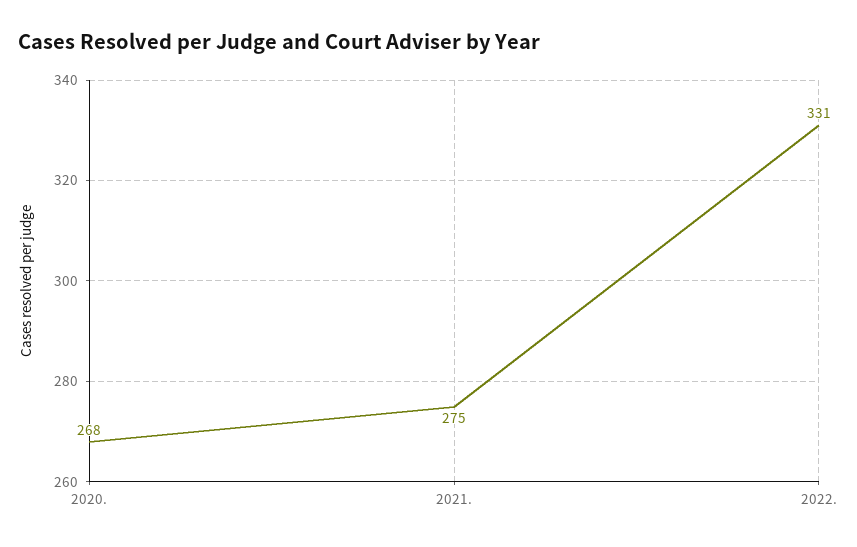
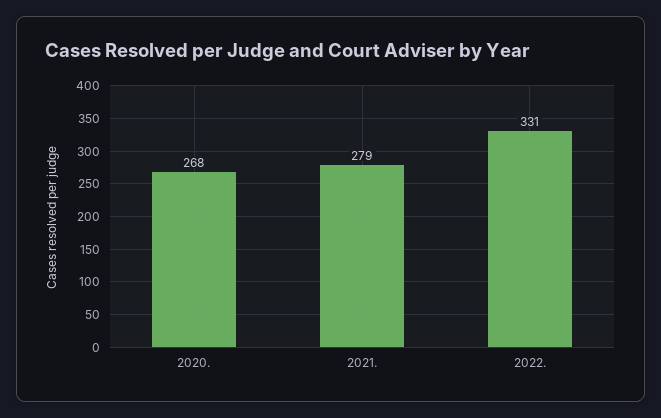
  {
    "2020.": 268,
-   "2021.": 275,
+   "2021.": 279,
    "2022.": 331
  }

